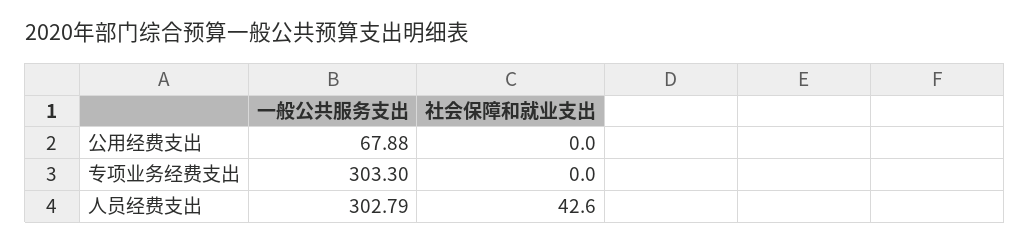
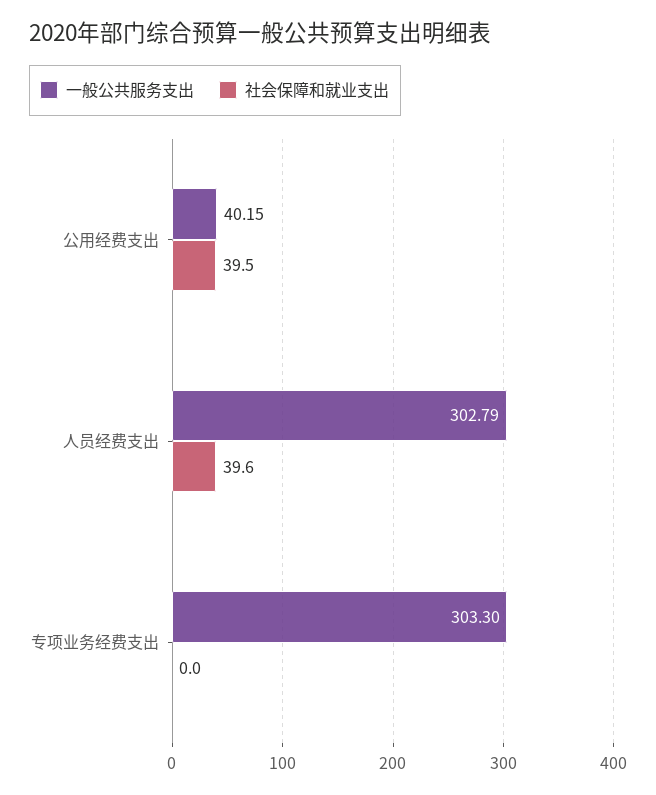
  {
    "一般公共服务支出": {
-     "公用经费支出": 67.88,
+     "公用经费支出": 40.15,
      "专项业务经费支出": 303.3,
      "人员经费支出": 302.79
    },
    "社会保障和就业支出": {
-     "公用经费支出": 0,
+     "公用经费支出": 39.5,
      "专项业务经费支出": 0,
-     "人员经费支出": 42.6
+     "人员经费支出": 39.6
    }
  }

